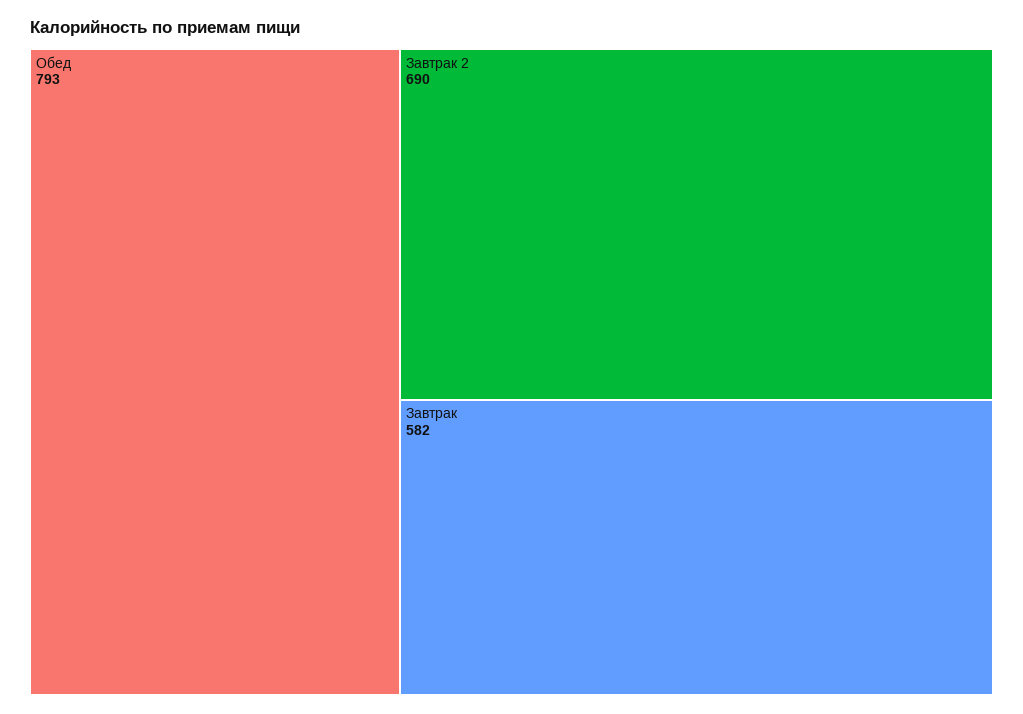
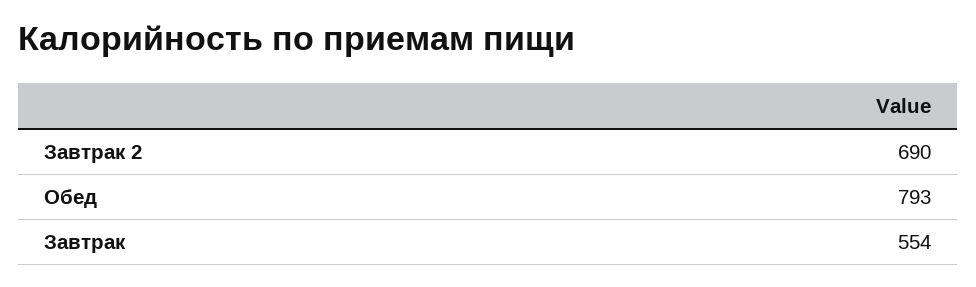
  {
    "Обед": 793,
    "Завтрак 2": 690,
-   "Завтрак": 582
+   "Завтрак": 554
  }

